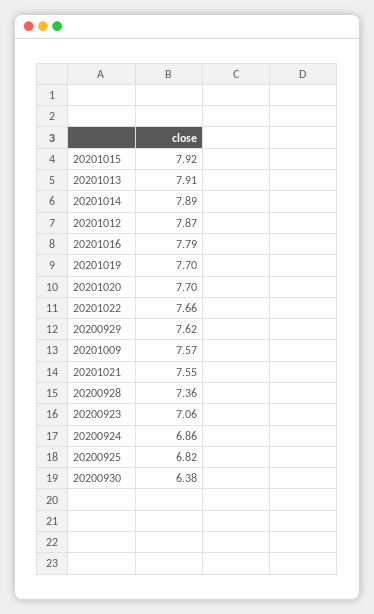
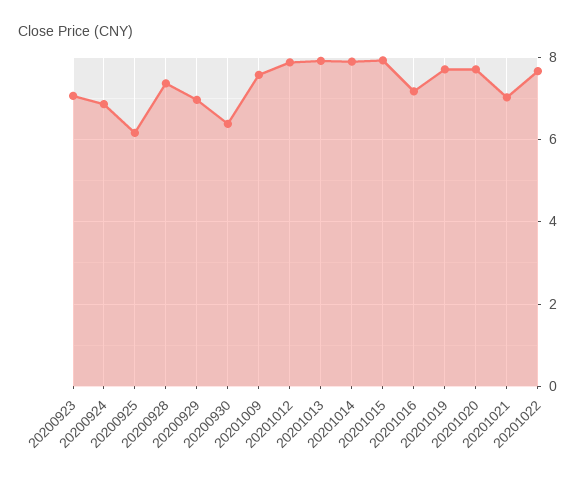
  {
    "20201015": 7.92,
    "20201013": 7.91,
    "20201014": 7.89,
    "20201012": 7.87,
-   "20201016": 7.79,
+   "20201016": 7.2,
    "20201019": 7.7,
    "20201020": 7.7,
    "20201022": 7.66,
-   "20200929": 7.62,
+   "20200929": 7,
    "20201009": 7.57,
-   "20201021": 7.55,
+   "20201021": 7,
    "20200928": 7.36,
    "20200923": 7.06,
    "20200924": 6.86,
-   "20200925": 6.82,
+   "20200925": 6.2,
    "20200930": 6.38
  }

